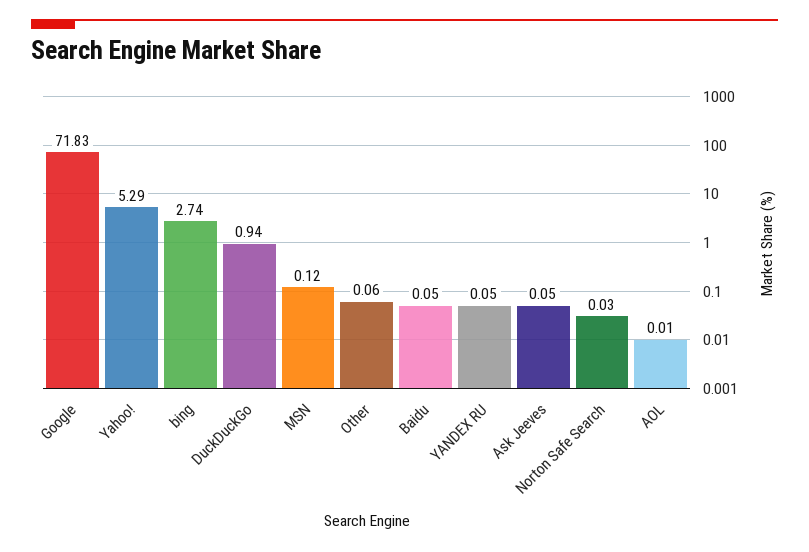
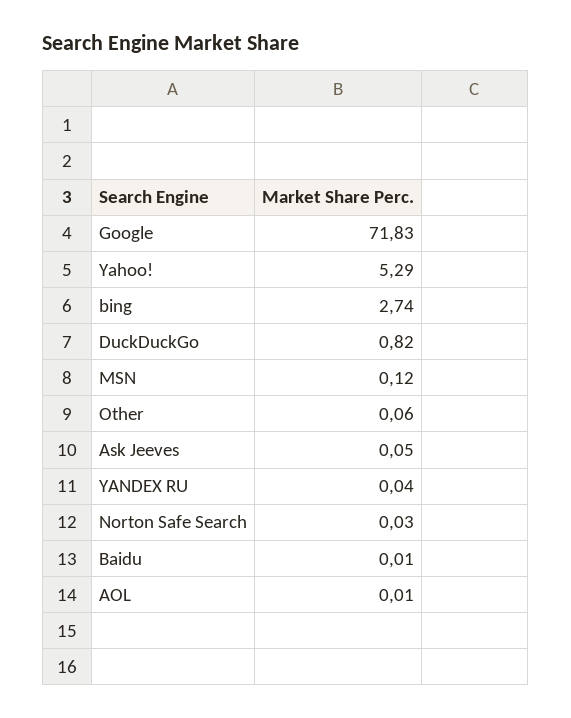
  {
    "Google": 71.83,
    "Yahoo!": 5.29,
    "bing": 2.74,
-   "DuckDuckGo": 0.94,
+   "DuckDuckGo": 0.82,
    "MSN": 0.12,
    "Other": 0.06,
-   "Baidu": 0.05,
+   "Baidu": 0.01,
-   "YANDEX RU": 0.05,
+   "YANDEX RU": 0.04,
    "Ask Jeeves": 0.05,
    "Norton Safe Search": 0.03,
    "AOL": 0.01
  }

